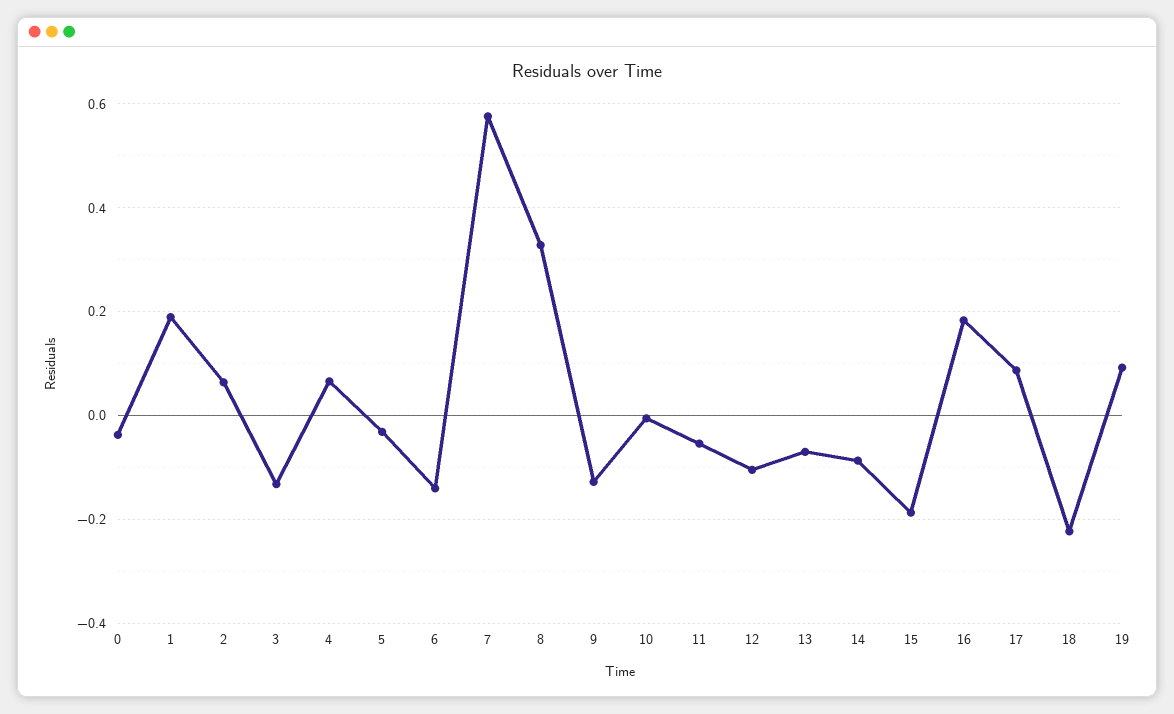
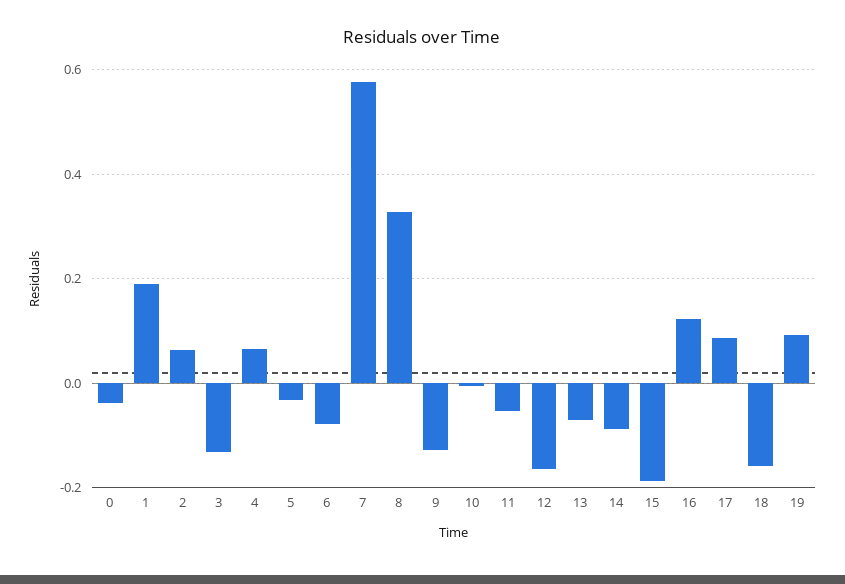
  {
    "0": -0.04,
    "1": 0.18,
    "2": 0.06,
    "3": -0.14,
    "4": 0.06,
    "5": -0.04,
-   "6": -0.14,
+   "6": -0.08,
    "7": 0.58,
    "8": 0.32,
    "9": -0.12,
    "10": 0,
    "11": -0.06,
-   "12": -0.1,
+   "12": -0.16,
    "13": -0.08,
    "14": -0.08,
    "15": -0.18,
-   "16": 0.18,
+   "16": 0.12,
    "17": 0.08,
-   "18": -0.22,
+   "18": -0.16,
    "19": 0.1
  }

